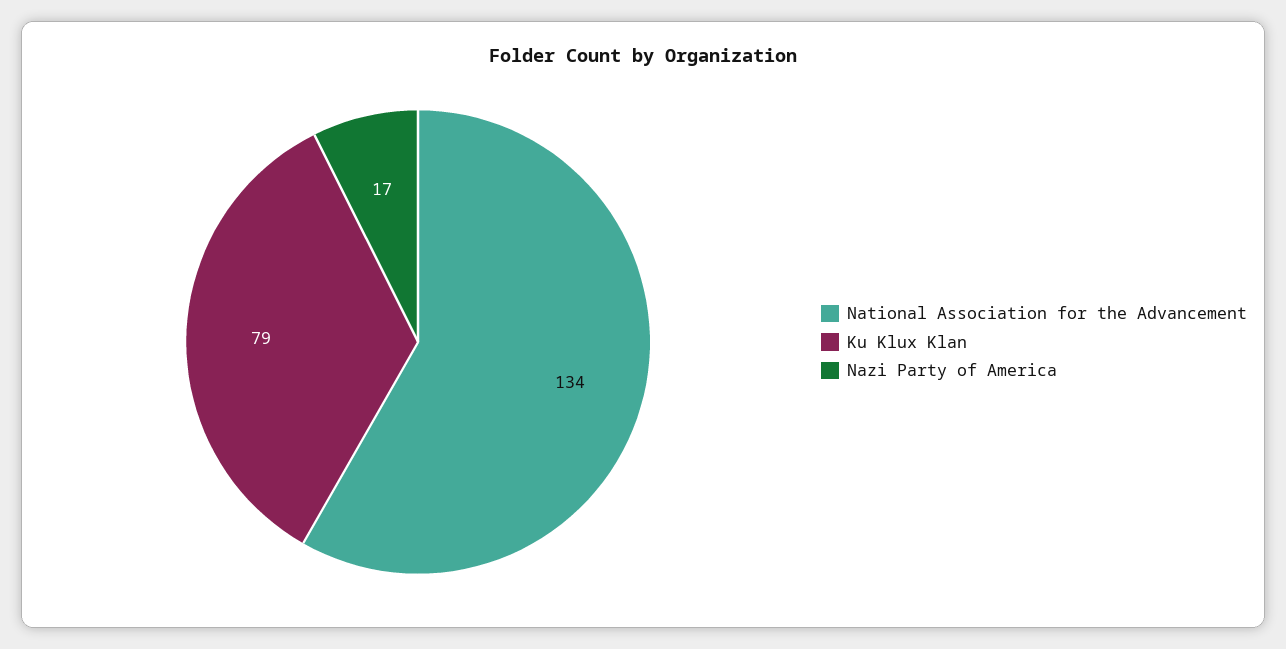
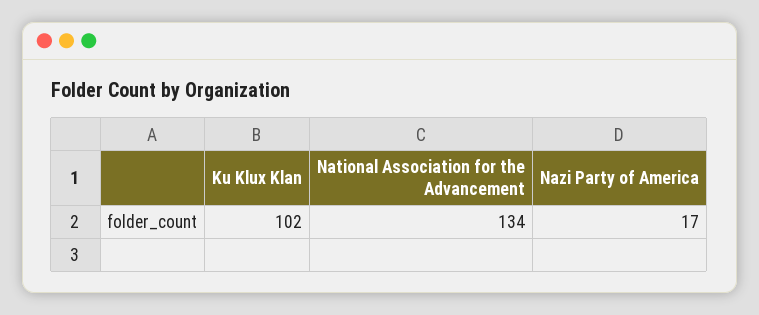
  {
    "National Association for the Advancement": 134,
-   "Ku Klux Klan": 79,
+   "Ku Klux Klan": 102,
    "Nazi Party of America": 17
  }

